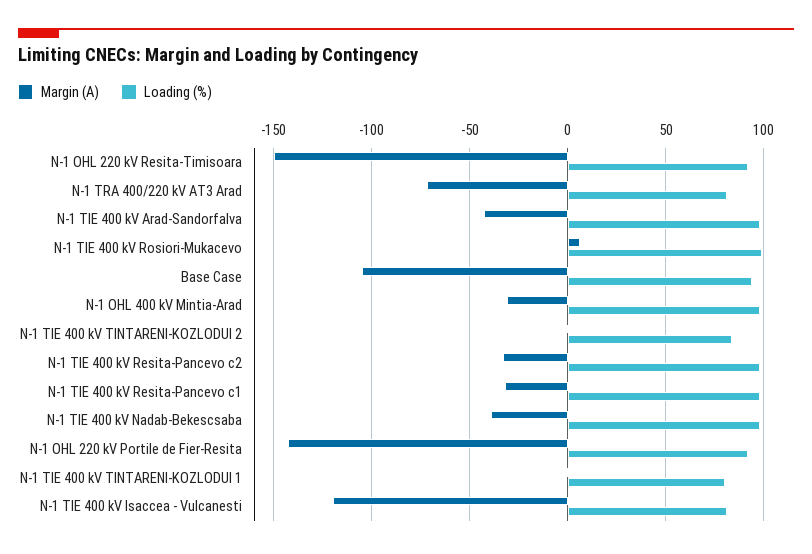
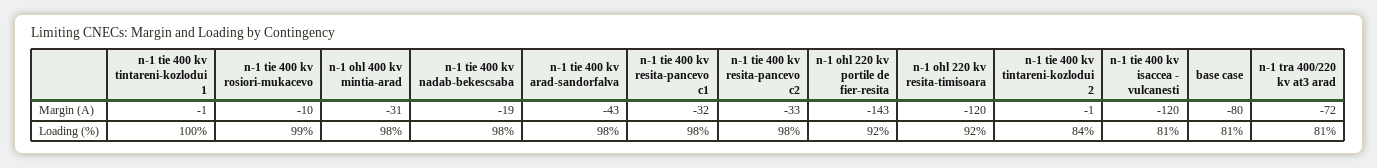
  {
    "Margin (A)": {
-     "N-1 OHL 220 kV Resita-Timisoara": -150,
+     "N-1 OHL 220 kV Resita-Timisoara": -120,
      "N-1 TRA 400/220 kV AT3 Arad": -72,
      "N-1 TIE 400 kV Arad-Sandorfalva": -43,
-     "N-1 TIE 400 kV Rosiori-Mukacevo": 5,
+     "N-1 TIE 400 kV Rosiori-Mukacevo": -10,
-     "Base Case": -105,
+     "Base Case": -80,
      "N-1 OHL 400 kV Mintia-Arad": -31,
      "N-1 TIE 400 kV TINTARENI-KOZLODUI 2": -1,
      "N-1 TIE 400 kV Resita-Pancevo c2": -33,
      "N-1 TIE 400 kV Resita-Pancevo c1": -32,
-     "N-1 TIE 400 kV Nadab-Bekescsaba": -40,
+     "N-1 TIE 400 kV Nadab-Bekescsaba": -19,
      "N-1 OHL 220 kV Portile de Fier-Resita": -143,
      "N-1 TIE 400 kV TINTARENI-KOZLODUI 1": -1,
      "N-1 TIE 400 kV Isaccea - Vulcanesti": -120
    },
    "Loading (%)": {
      "N-1 OHL 220 kV Resita-Timisoara": 92,
      "N-1 TRA 400/220 kV AT3 Arad": 81,
      "N-1 TIE 400 kV Arad-Sandorfalva": 98,
      "N-1 TIE 400 kV Rosiori-Mukacevo": 99,
-     "Base Case": 95,
+     "Base Case": 81,
      "N-1 OHL 400 kV Mintia-Arad": 98,
      "N-1 TIE 400 kV TINTARENI-KOZLODUI 2": 84,
      "N-1 TIE 400 kV Resita-Pancevo c2": 98,
      "N-1 TIE 400 kV Resita-Pancevo c1": 98,
      "N-1 TIE 400 kV Nadab-Bekescsaba": 98,
      "N-1 OHL 220 kV Portile de Fier-Resita": 92,
-     "N-1 TIE 400 kV TINTARENI-KOZLODUI 1": 80,
+     "N-1 TIE 400 kV TINTARENI-KOZLODUI 1": 100,
      "N-1 TIE 400 kV Isaccea - Vulcanesti": 81
    }
  }

